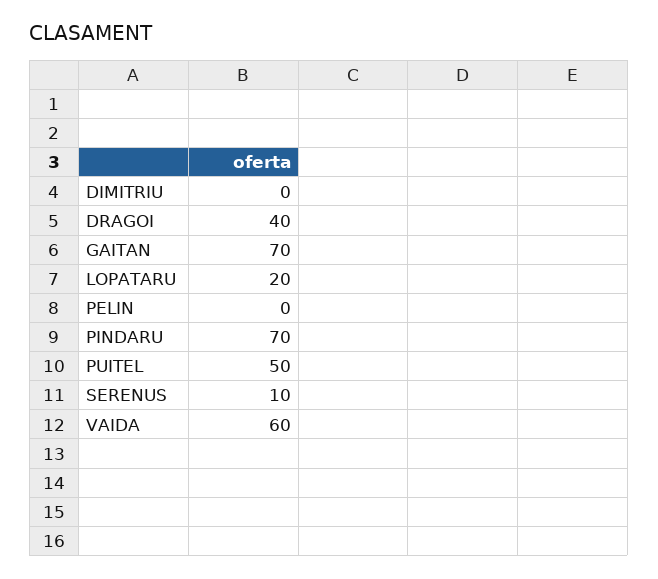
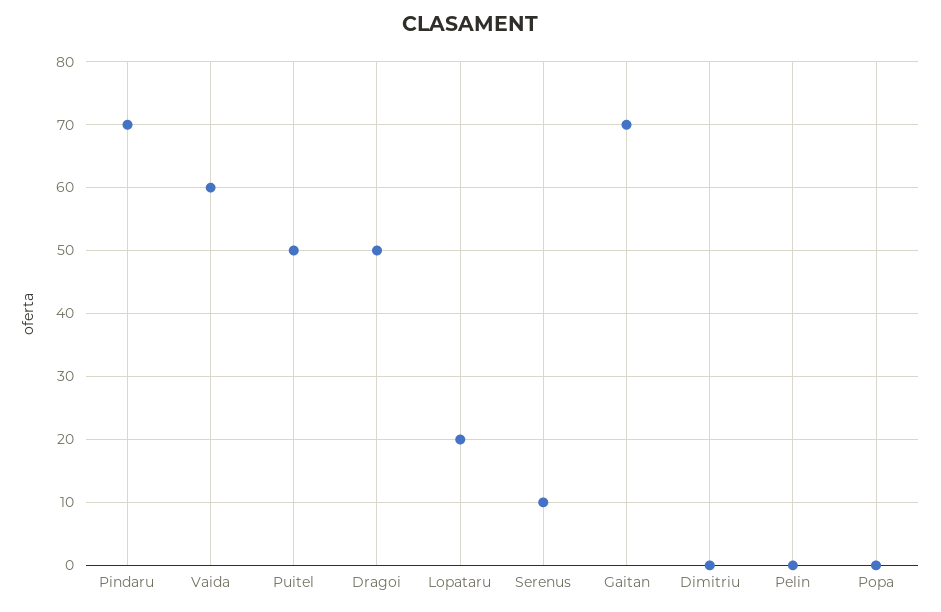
  {
    "DIMITRIU": 0,
-   "DRAGOI": 40,
+   "DRAGOI": 50,
    "GAITAN": 70,
    "LOPATARU": 20,
    "PELIN": 0,
    "PINDARU": 70,
    "PUITEL": 50,
    "SERENUS": 10,
-   "VAIDA": 60
+   "VAIDA": 60,
+   "Popa": 0
  }

